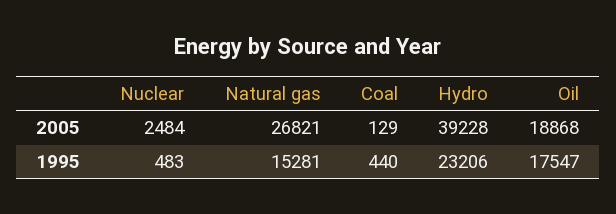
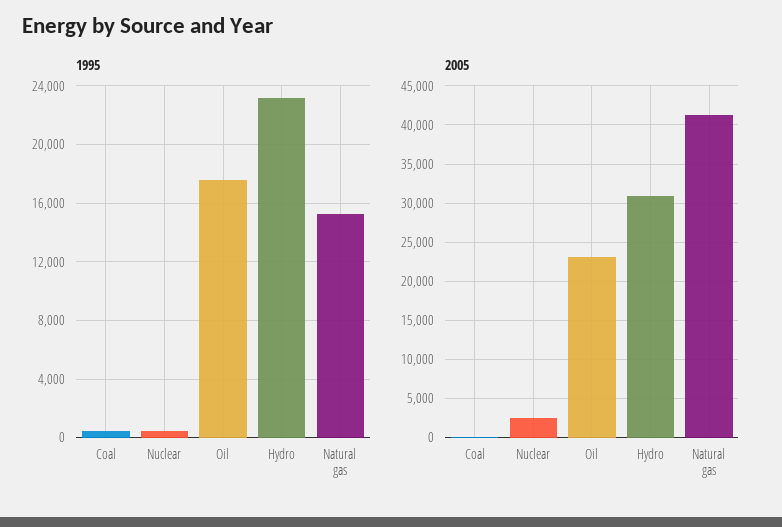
  {
    "2005": {
      "Nuclear": 2484,
-     "Natural gas": 26821,
+     "Natural gas": 41000,
      "Coal": 129,
-     "Hydro": 39228,
+     "Hydro": 31000,
-     "Oil": 18868
+     "Oil": 23000
    },
    "1995": {
      "Nuclear": 483,
      "Natural gas": 15281,
      "Coal": 440,
      "Hydro": 23206,
      "Oil": 17547
    }
  }

